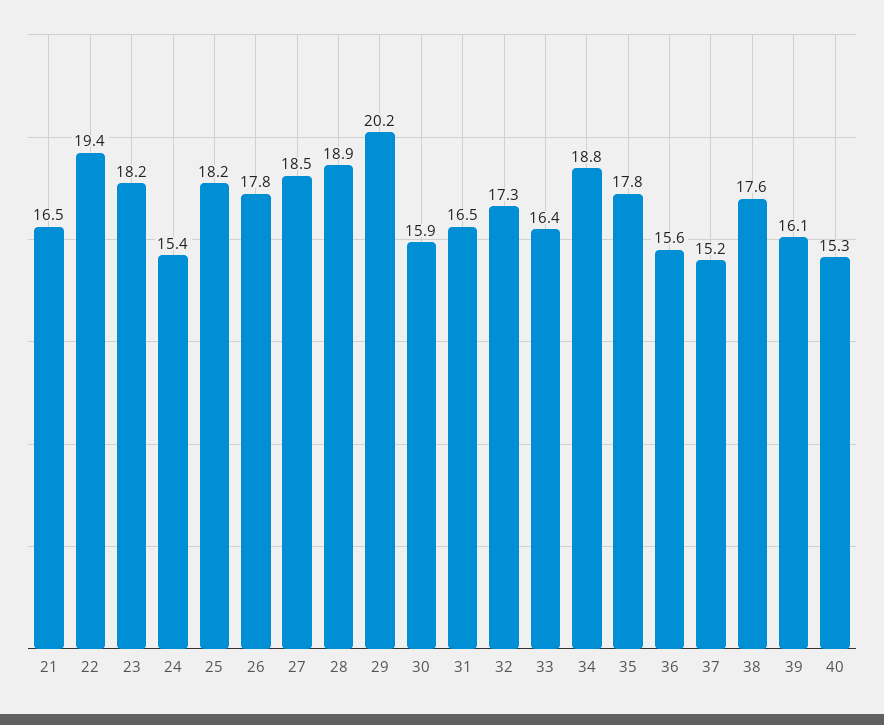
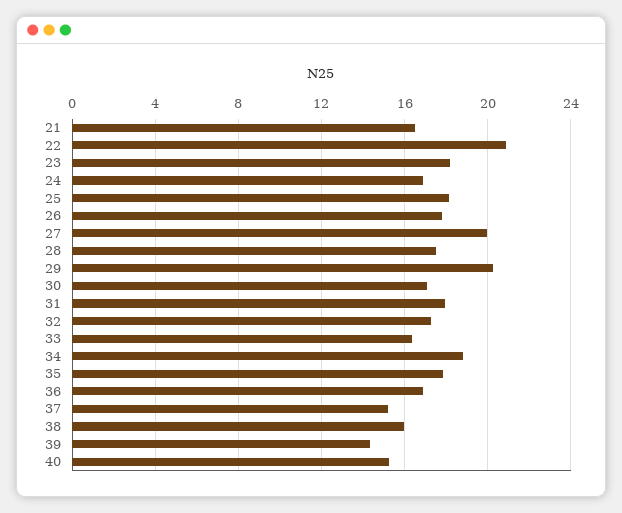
  {
    "21": 16.5,
-   "22": 19.4,
+   "22": 21,
    "23": 18.2,
-   "24": 15.4,
+   "24": 17,
    "25": 18.2,
    "26": 17.8,
-   "27": 18.5,
+   "27": 20,
-   "28": 18.9,
+   "28": 17.5,
    "29": 20.2,
-   "30": 15.9,
+   "30": 17,
-   "31": 16.5,
+   "31": 18,
    "32": 17.3,
    "33": 16.4,
    "34": 18.8,
    "35": 17.8,
-   "36": 15.6,
+   "36": 17,
    "37": 15.2,
-   "38": 17.6,
+   "38": 16,
-   "39": 16.1,
+   "39": 14.5,
    "40": 15.3
  }

